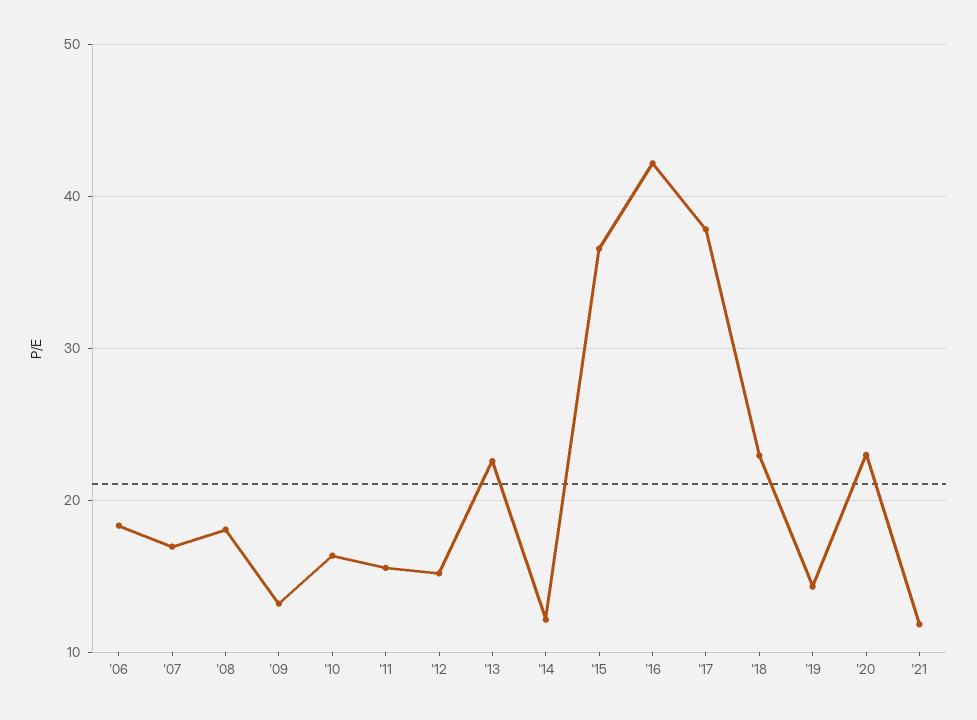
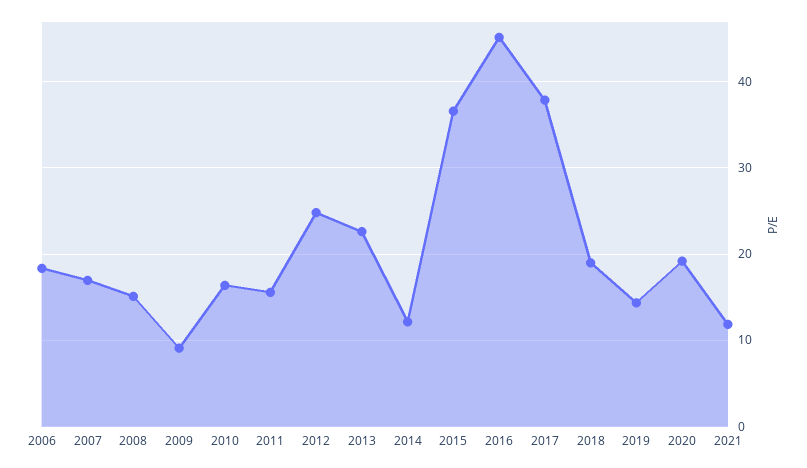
  {
    "'06": 18,
    "'07": 17,
-   "'08": 18,
+   "'08": 15,
-   "'09": 13,
+   "'09": 9,
    "'10": 16,
    "'11": 16,
-   "'12": 15,
+   "'12": 25,
    "'13": 23,
    "'14": 12,
    "'15": 37,
-   "'16": 42,
+   "'16": 45,
    "'17": 38,
-   "'18": 23,
+   "'18": 19,
    "'19": 14,
-   "'20": 23,
+   "'20": 19,
    "'21": 12
  }

